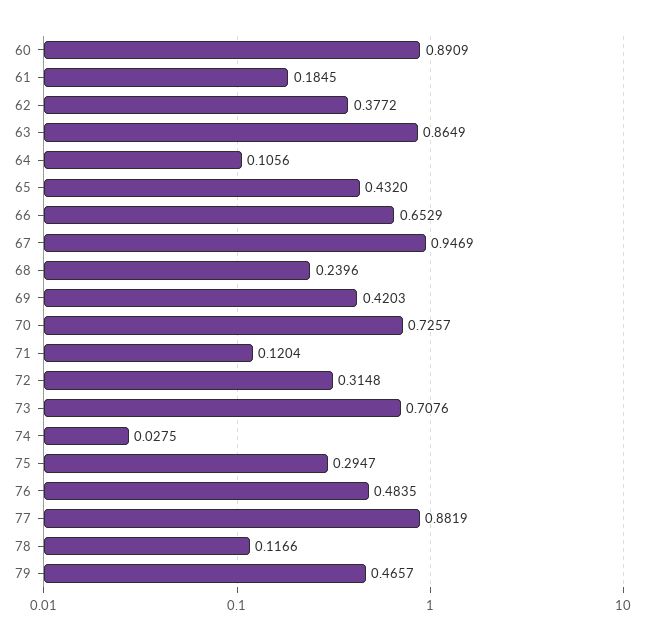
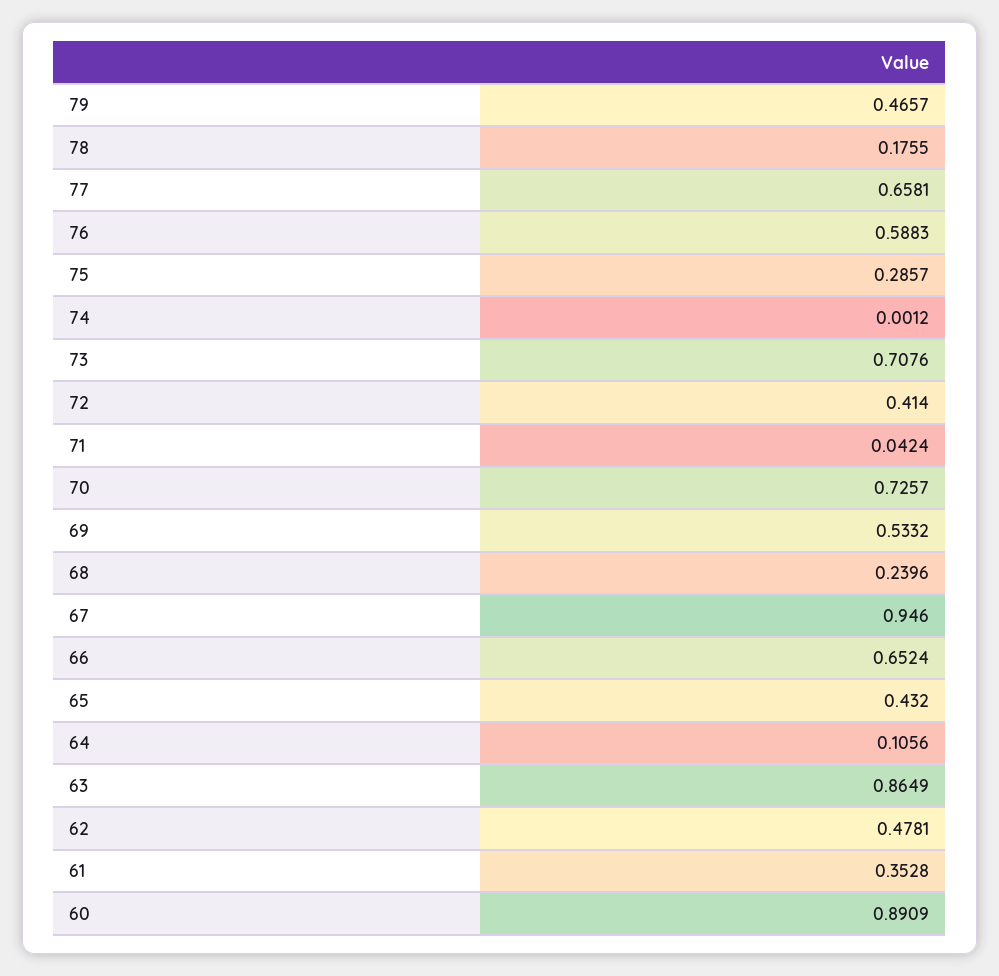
  {
    "60": 0.8909,
-   "61": 0.1845,
+   "61": 0.3528,
-   "62": 0.3772,
+   "62": 0.4781,
    "63": 0.8649,
    "64": 0.1056,
    "65": 0.432,
-   "66": 0.6529,
+   "66": 0.6524,
-   "67": 0.9469,
+   "67": 0.946,
    "68": 0.2396,
-   "69": 0.4203,
+   "69": 0.5332,
    "70": 0.7257,
-   "71": 0.1204,
+   "71": 0.0424,
-   "72": 0.3148,
+   "72": 0.414,
    "73": 0.7076,
-   "74": 0.0275,
+   "74": 0.0012,
-   "75": 0.2947,
+   "75": 0.2857,
-   "76": 0.4835,
+   "76": 0.5883,
-   "77": 0.8819,
+   "77": 0.6581,
-   "78": 0.1166,
+   "78": 0.1755,
    "79": 0.4657
  }

